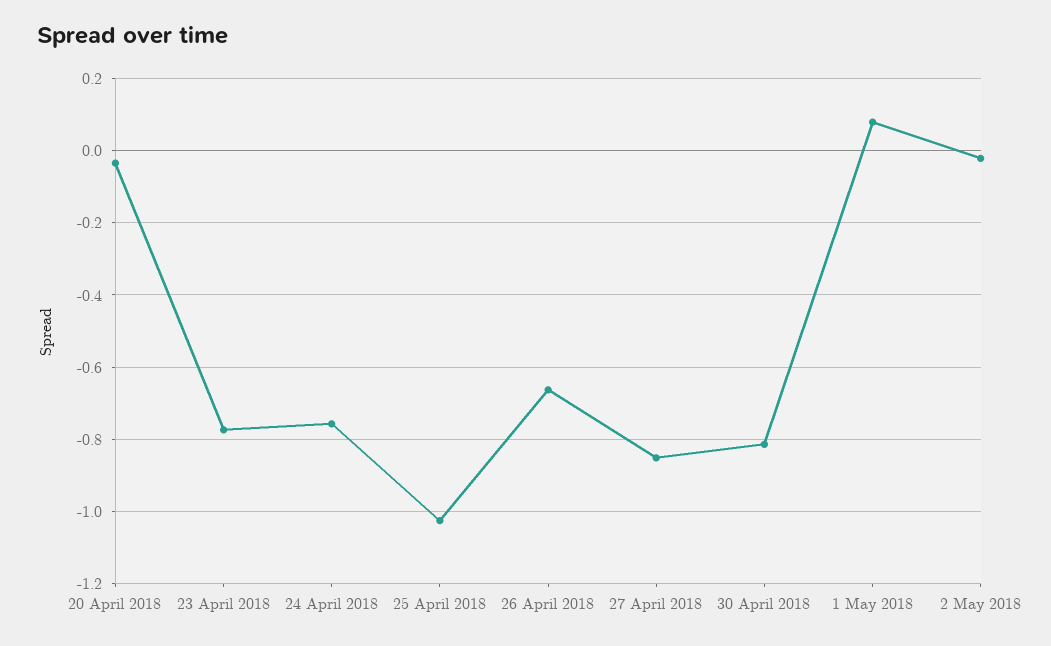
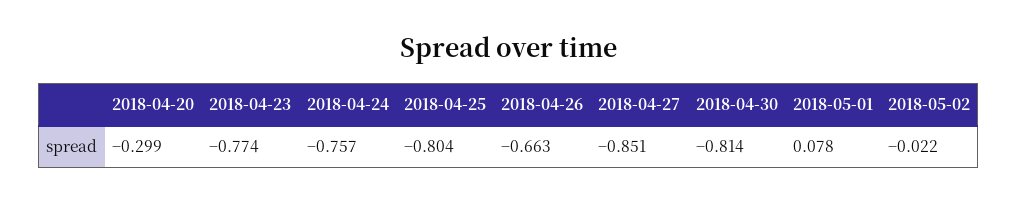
  {
-   "20 April 2018": -0.04,
+   "20 April 2018": -0.299,
    "23 April 2018": -0.774,
    "24 April 2018": -0.757,
-   "25 April 2018": -1.02,
+   "25 April 2018": -0.804,
    "26 April 2018": -0.663,
    "27 April 2018": -0.851,
    "30 April 2018": -0.814,
    "1 May 2018": 0.078,
    "2 May 2018": -0.022
  }

